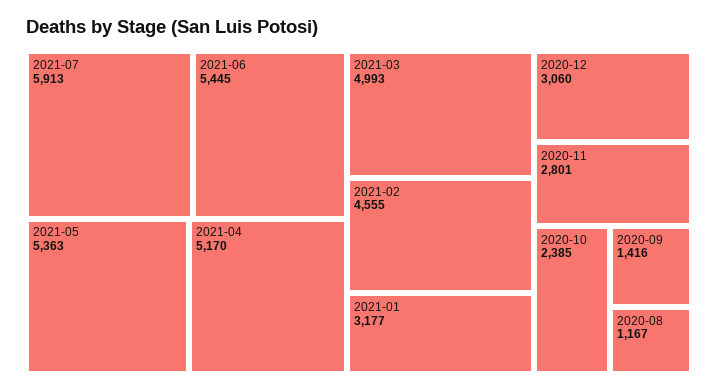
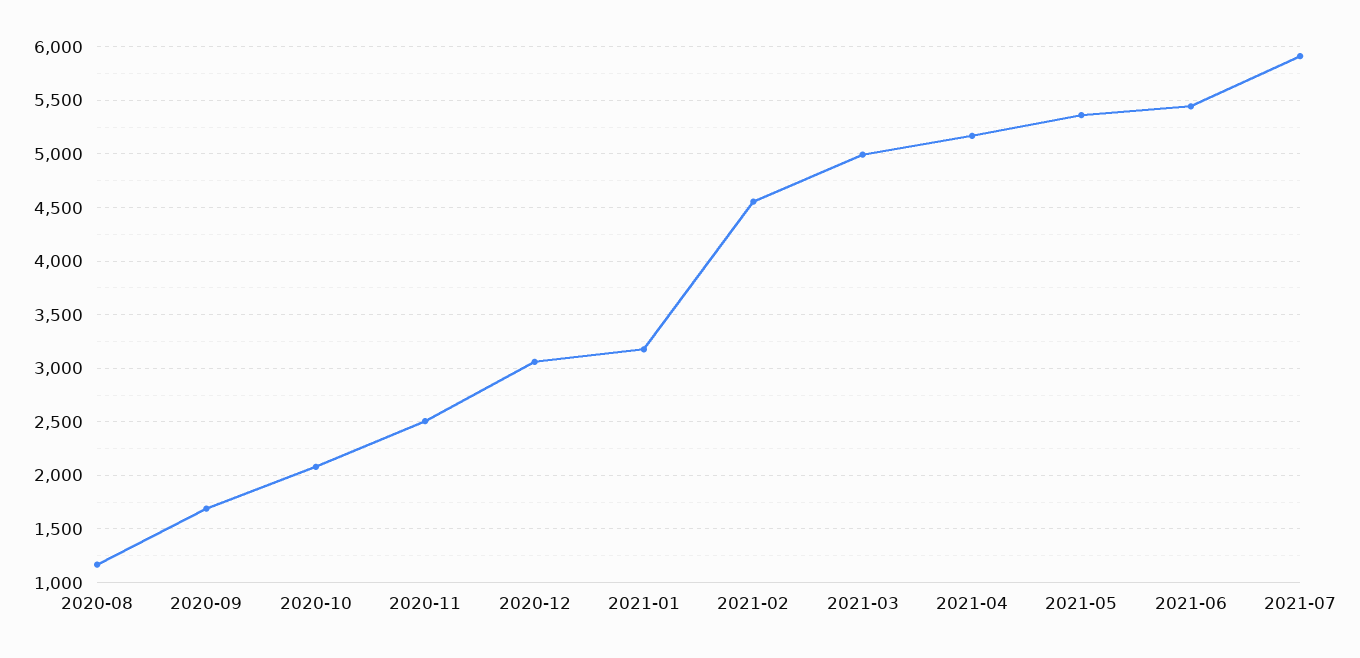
  {
    "2021-07": 5913,
    "2021-06": 5445,
    "2021-05": 5363,
    "2021-04": 5170,
    "2021-03": 4993,
    "2021-02": 4555,
    "2021-01": 3177,
    "2020-12": 3060,
-   "2020-11": 2801,
+   "2020-11": 2500,
-   "2020-10": 2385,
+   "2020-10": 2100,
-   "2020-09": 1416,
+   "2020-09": 1700,
    "2020-08": 1167
  }

